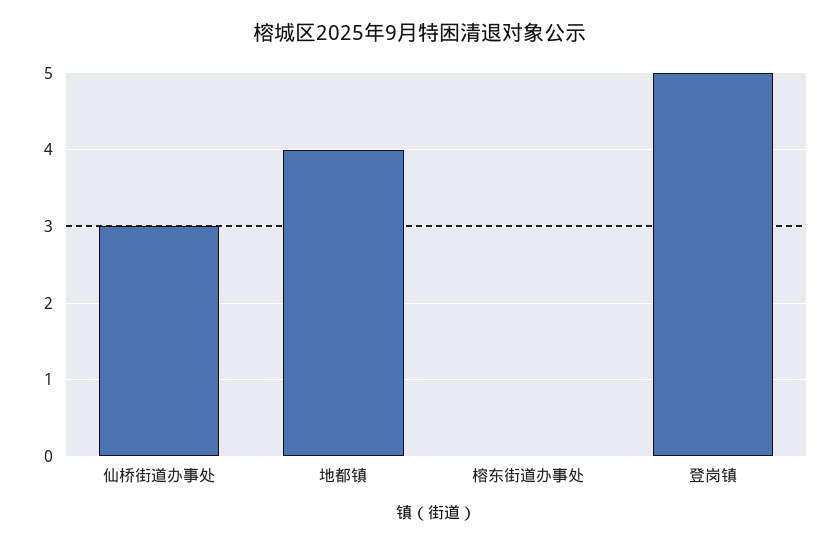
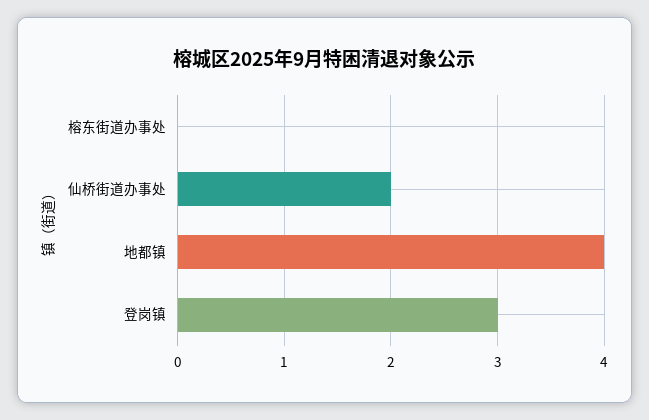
  {
-   "仙桥街道办事处": 3,
+   "仙桥街道办事处": 2,
    "地都镇": 4,
    "榕东街道办事处": 0,
-   "登岗镇": 5
+   "登岗镇": 3
  }

